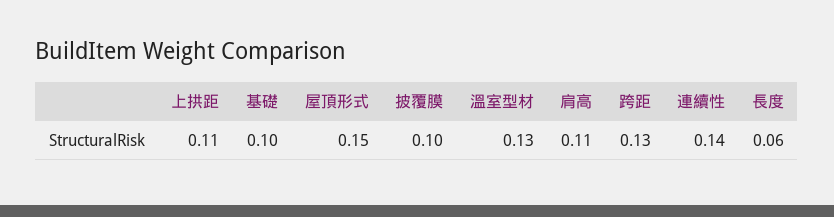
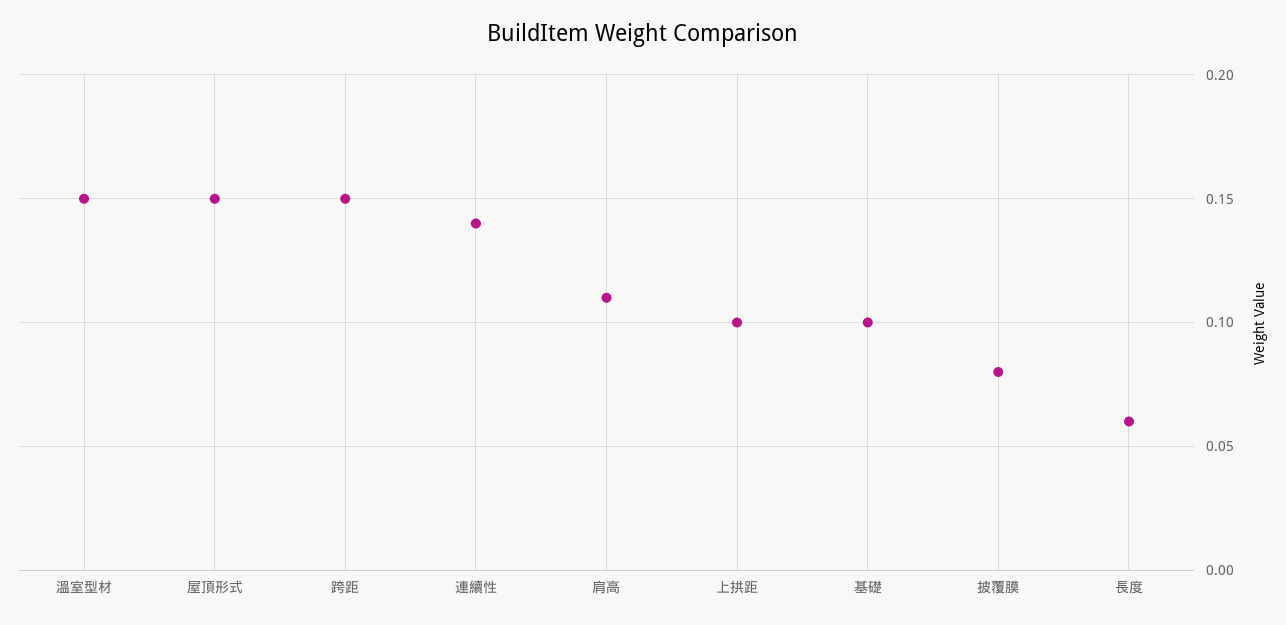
  {
-   "上拱距": 0.11,
+   "上拱距": 0.1,
    "基礎": 0.1,
    "屋頂形式": 0.15,
-   "披覆膜": 0.1,
+   "披覆膜": 0.08,
-   "溫室型材": 0.13,
+   "溫室型材": 0.15,
    "肩高": 0.11,
-   "跨距": 0.13,
+   "跨距": 0.15,
    "連續性": 0.14,
    "長度": 0.06
  }

